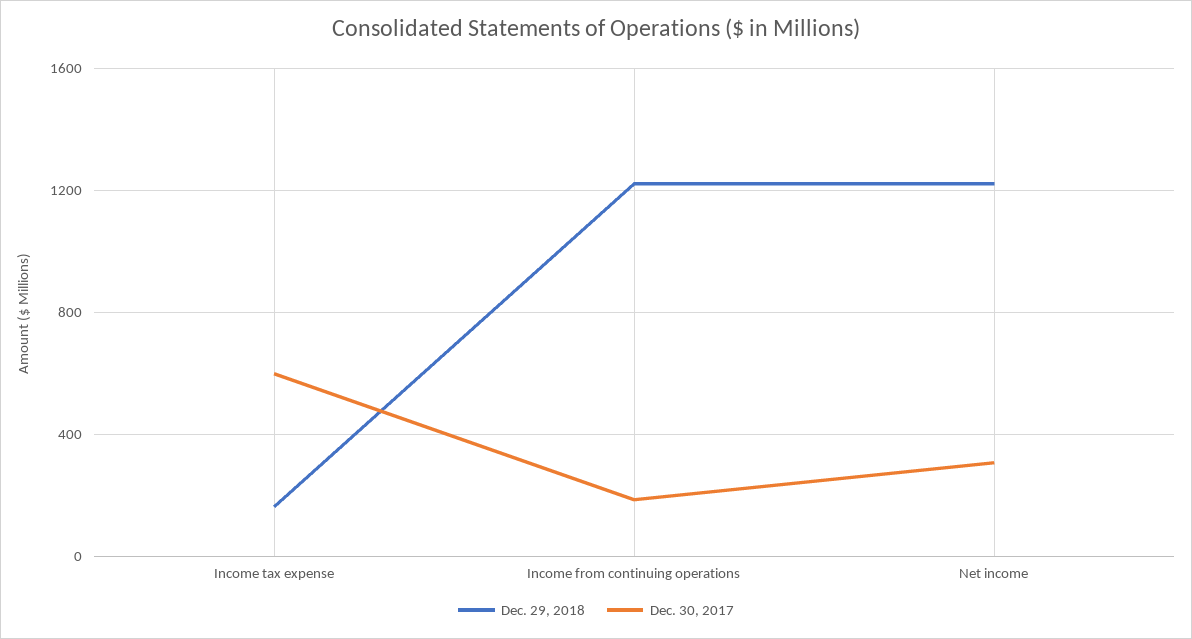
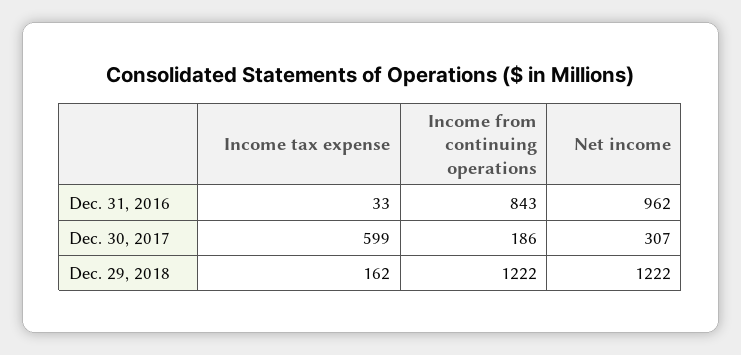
  {
    "Dec. 29, 2018": {
      "Income tax expense": 162,
      "Income from continuing operations": 1222,
      "Net income": 1222
    },
    "Dec. 30, 2017": {
      "Income tax expense": 599,
      "Income from continuing operations": 186,
      "Net income": 307
-   }
+   },
+   "Dec. 31, 2016": {
+     "Income tax expense": 33,
+     "Income from continuing operations": 843,
+     "Net income": 962
+   }
  }

